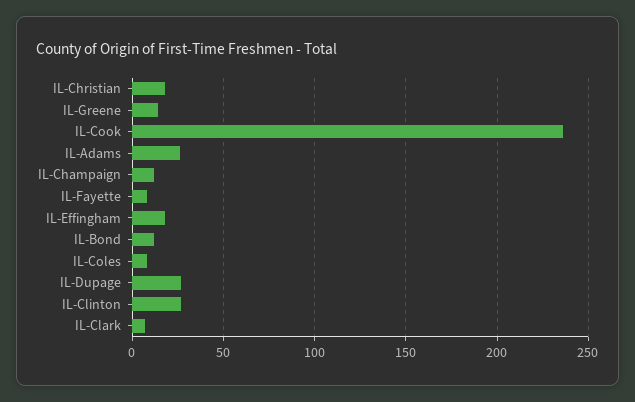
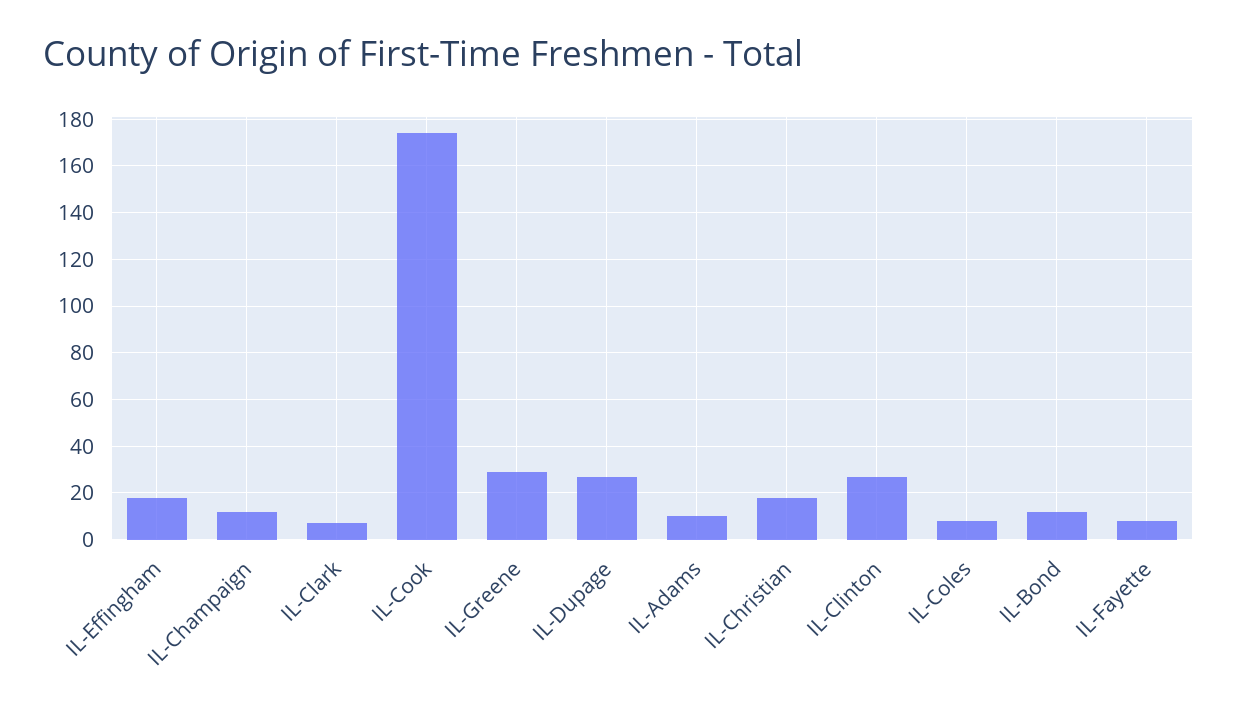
  {
    "IL-Christian": 20,
-   "IL-Greene": 15,
+   "IL-Greene": 30,
-   "IL-Cook": 235,
+   "IL-Cook": 175,
-   "IL-Adams": 25,
+   "IL-Adams": 10,
    "IL-Champaign": 10,
    "IL-Fayette": 10,
    "IL-Effingham": 20,
    "IL-Bond": 10,
    "IL-Coles": 10,
    "IL-Dupage": 25,
    "IL-Clinton": 25,
    "IL-Clark": 5
  }

